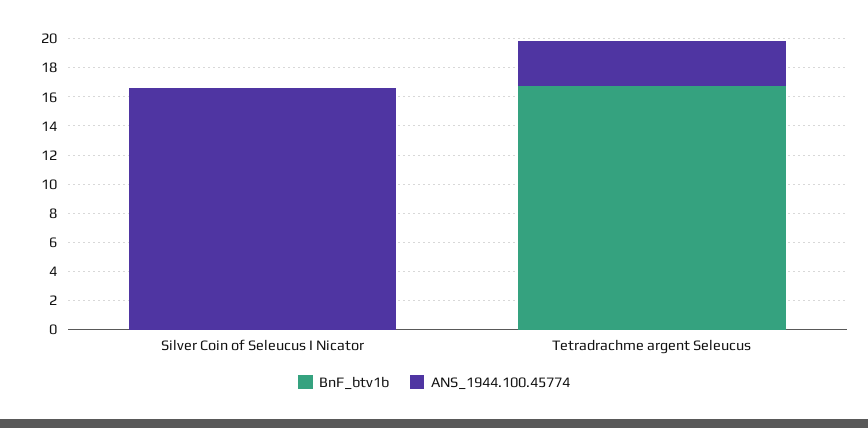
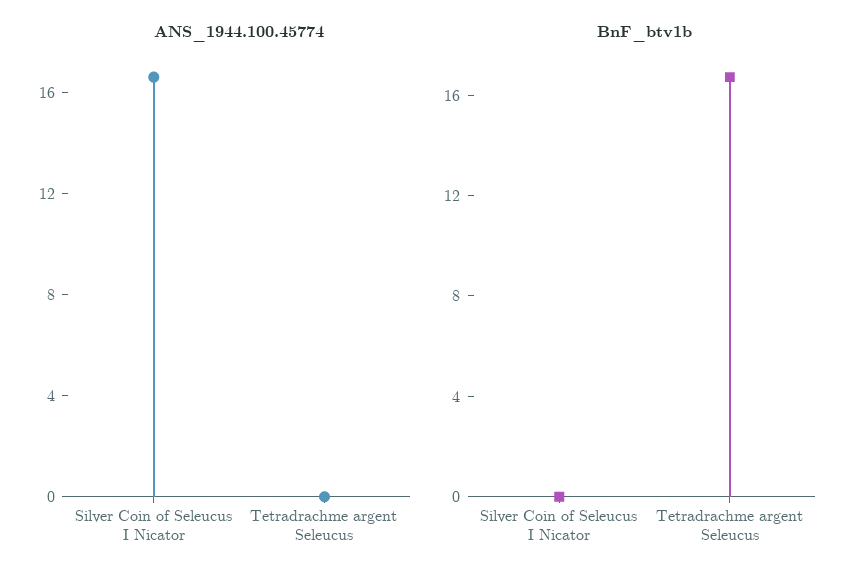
  {
    "BnF_btv1b": {
      "Silver Coin of Seleucus I Nicator": 0,
      "Tetradrachme argent Seleucus": 17
    },
    "ANS_1944.100.45774": {
      "Silver Coin of Seleucus I Nicator": 17,
-     "Tetradrachme argent Seleucus": 3
+     "Tetradrachme argent Seleucus": 0
    }
  }

